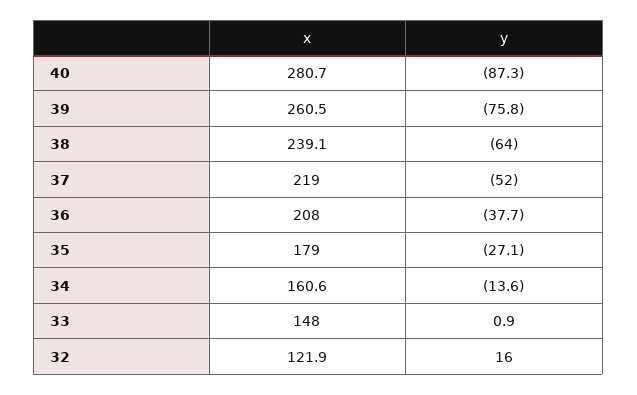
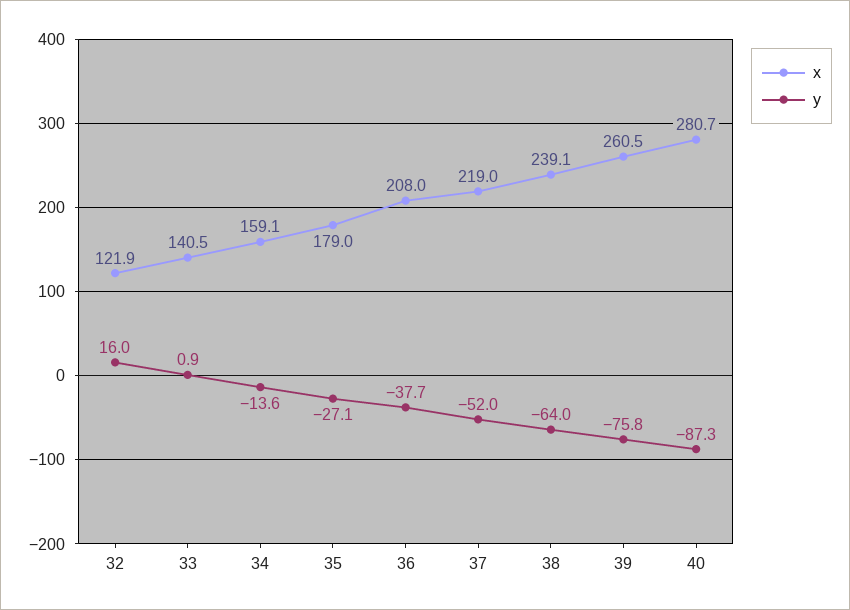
  {
    "x": {
      "40": 280.7,
      "39": 260.5,
      "38": 239.1,
      "37": 219,
      "36": 208,
      "35": 179,
-     "34": 160.6,
+     "34": 159.1,
-     "33": 148,
+     "33": 140.5,
      "32": 121.9
    },
    "y": {
      "40": -87.3,
      "39": -75.8,
      "38": -64,
      "37": -52,
      "36": -37.7,
      "35": -27.1,
      "34": -13.6,
      "33": 0.9,
      "32": 16
    }
  }

